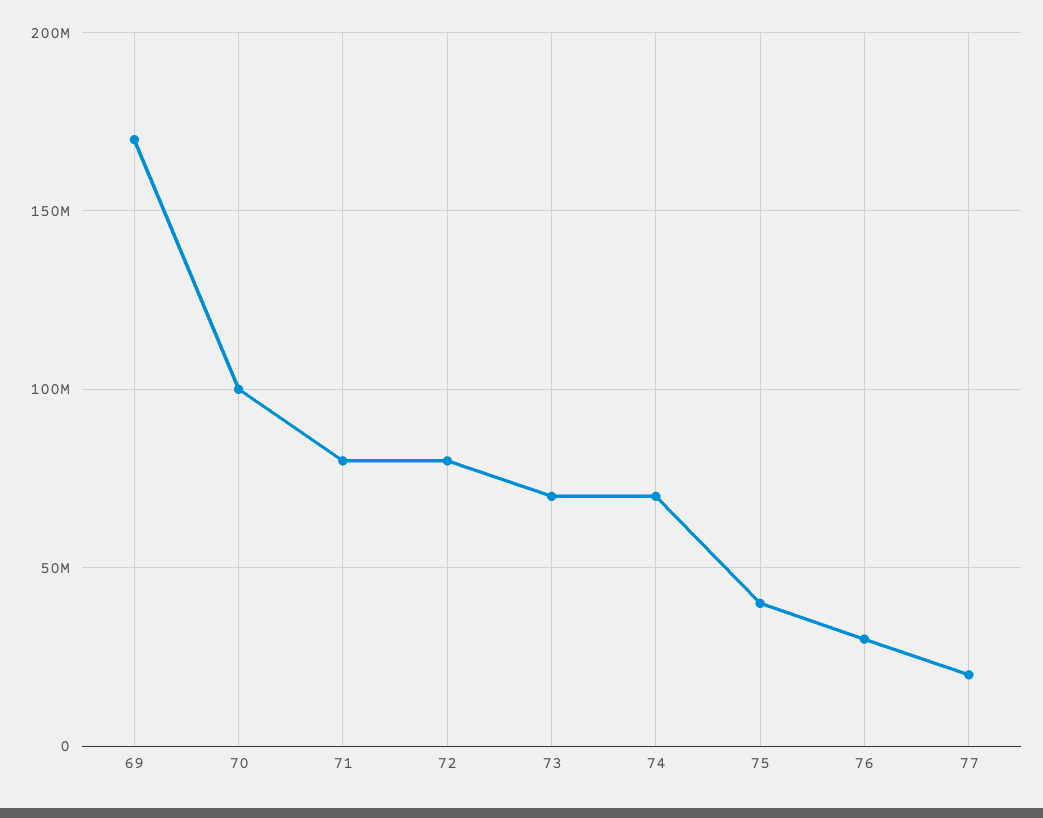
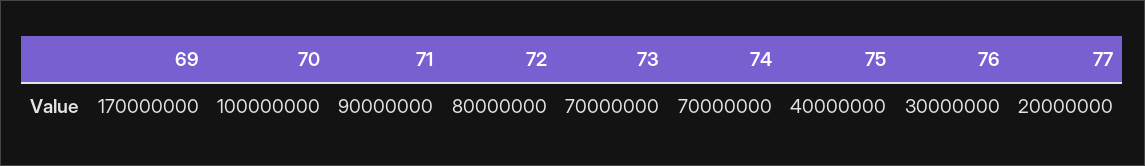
  {
    "69": 170000000,
    "70": 100000000,
-   "71": 80000000,
+   "71": 90000000,
    "72": 80000000,
    "73": 70000000,
    "74": 70000000,
    "75": 40000000,
    "76": 30000000,
    "77": 20000000
  }

